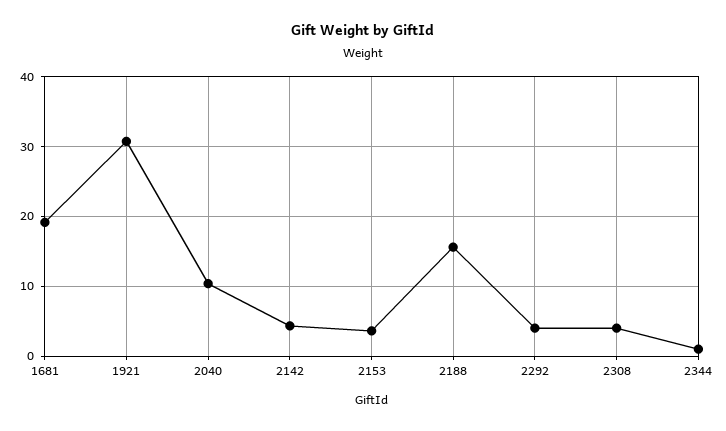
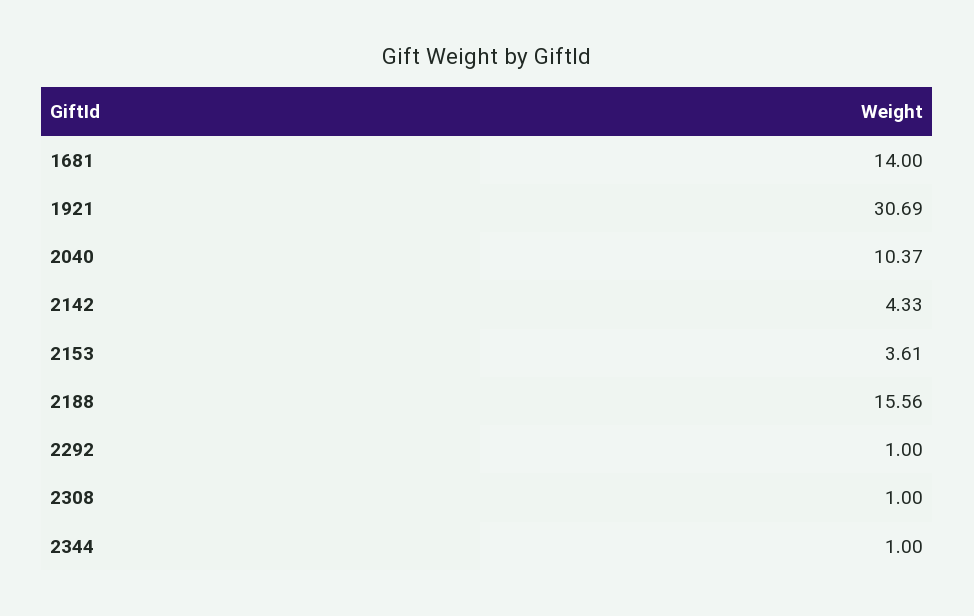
  {
-   "1681": 19,
+   "1681": 14,
    "1921": 30.69,
    "2040": 10.37,
    "2142": 4.33,
    "2153": 3.61,
    "2188": 15.56,
-   "2292": 4,
+   "2292": 1,
-   "2308": 4,
+   "2308": 1,
    "2344": 1
  }

